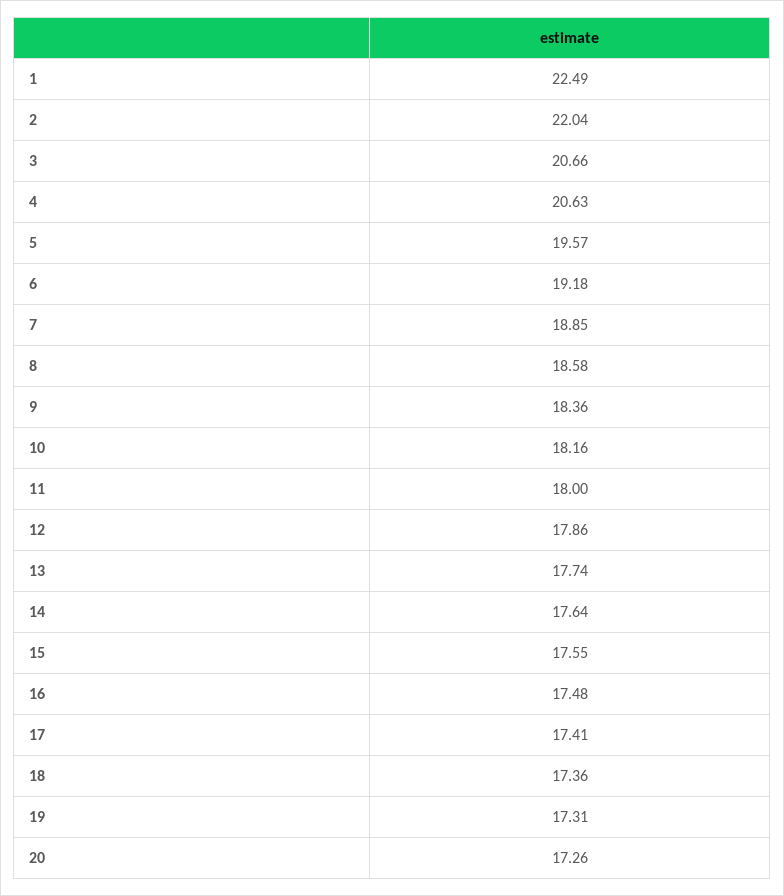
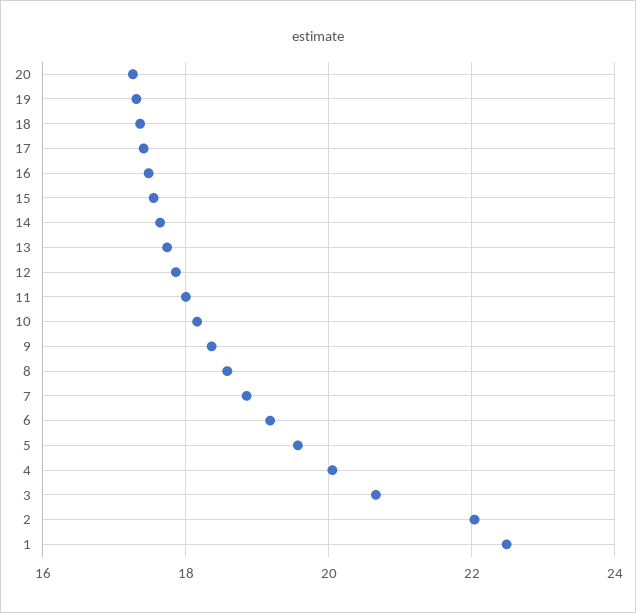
  {
    "1": 22.49,
    "2": 22.04,
    "3": 20.66,
-   "4": 20.63,
+   "4": 20,
    "5": 19.57,
    "6": 19.18,
    "7": 18.85,
    "8": 18.58,
    "9": 18.36,
    "10": 18.16,
    "11": 18,
    "12": 17.86,
    "13": 17.74,
    "14": 17.64,
    "15": 17.55,
    "16": 17.48,
    "17": 17.41,
    "18": 17.36,
    "19": 17.31,
    "20": 17.26
  }

